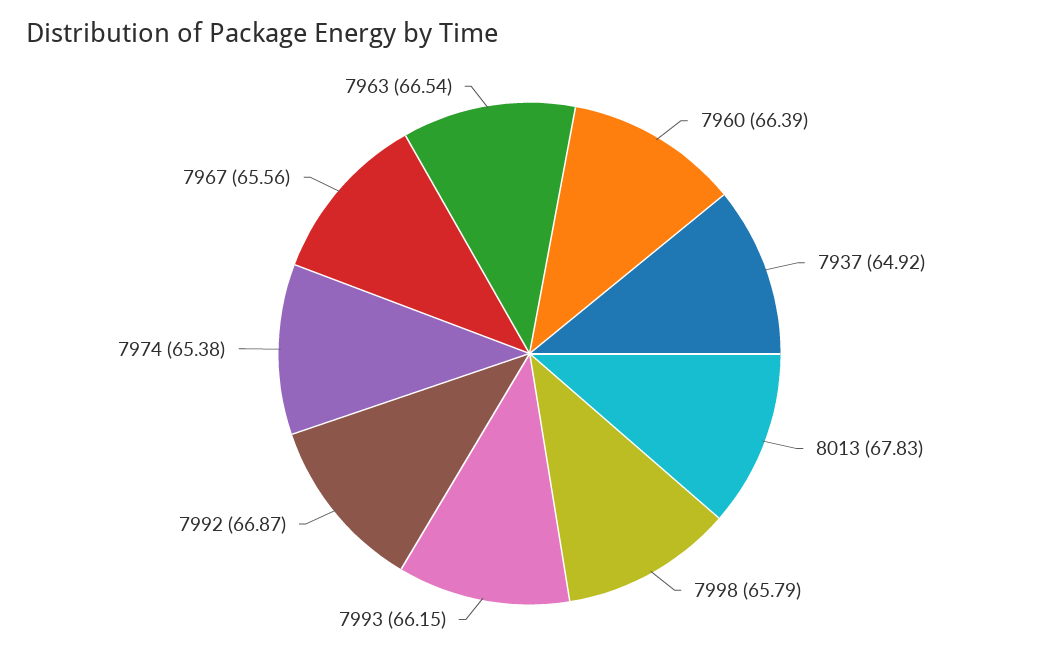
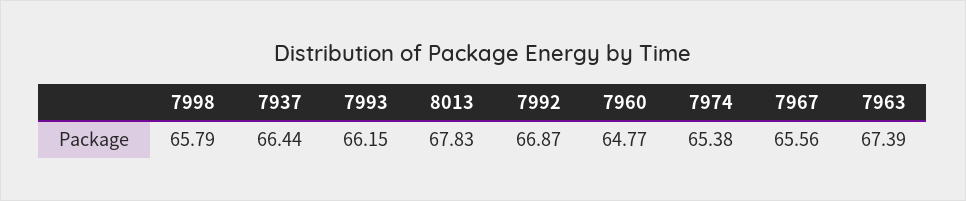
  {
-   "7960": 66.39,
+   "7960": 64.77,
-   "7937": 64.92,
+   "7937": 66.44,
    "8013": 67.83,
    "7998": 65.79,
    "7993": 66.15,
    "7992": 66.87,
    "7974": 65.38,
    "7967": 65.56,
-   "7963": 66.54
+   "7963": 67.39
  }

